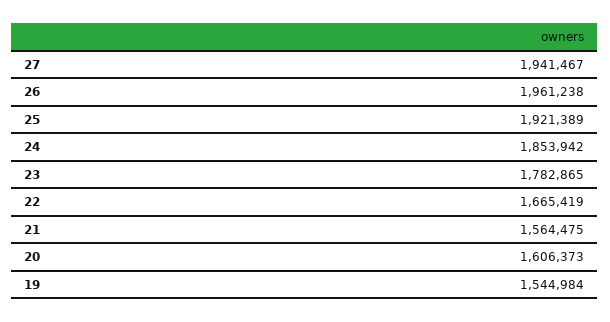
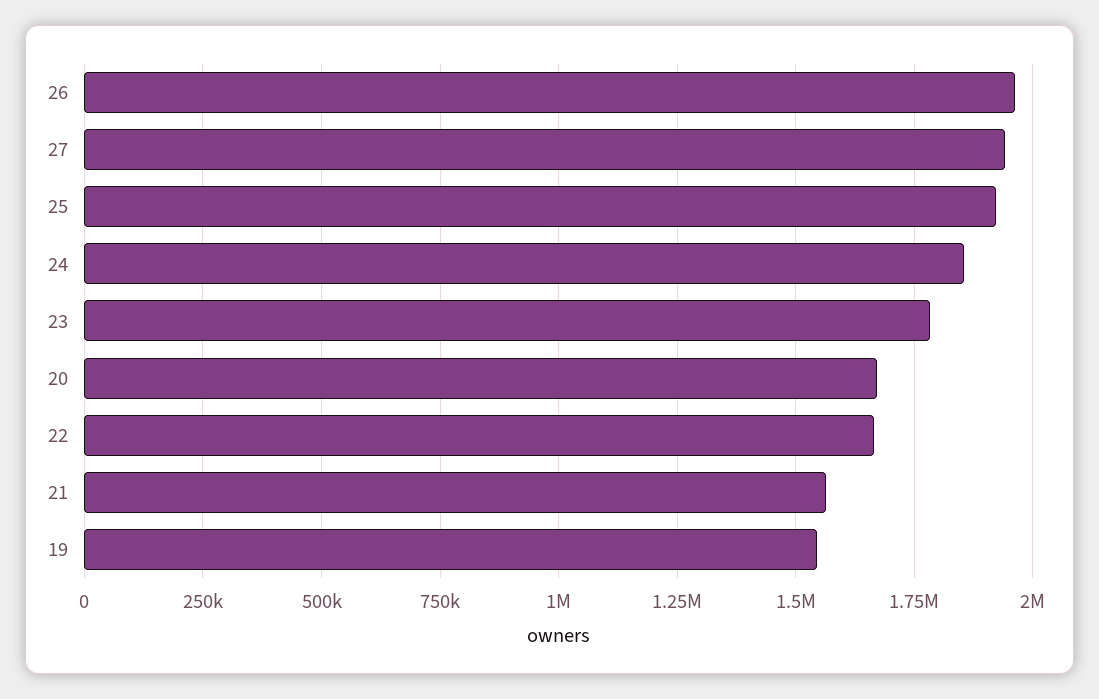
  {
    "27": 1941467,
    "26": 1961238,
    "25": 1921389,
    "24": 1853942,
    "23": 1782865,
    "22": 1665419,
    "21": 1564475,
-   "20": 1606373,
+   "20": 1675000,
    "19": 1544984
  }

